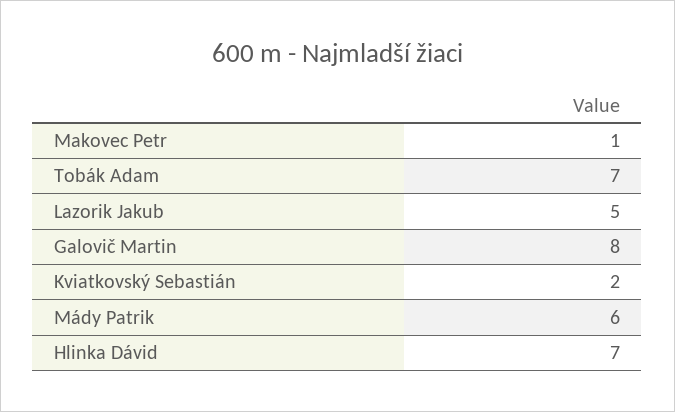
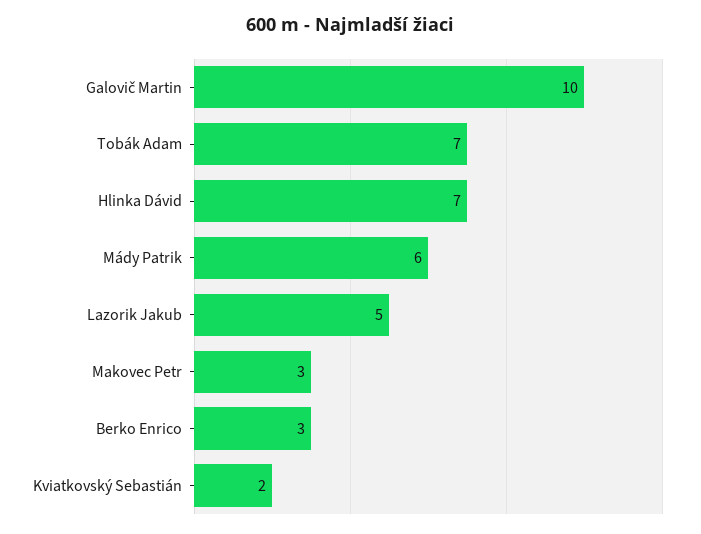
  {
-   "Makovec Petr": 1,
+   "Makovec Petr": 3,
    "Tobák Adam": 7,
    "Lazorik Jakub": 5,
-   "Galovič Martin": 8,
+   "Galovič Martin": 10,
    "Kviatkovský Sebastián": 2,
    "Mády Patrik": 6,
-   "Hlinka Dávid": 7
+   "Hlinka Dávid": 7,
+   "Berko Enrico": 3
  }

